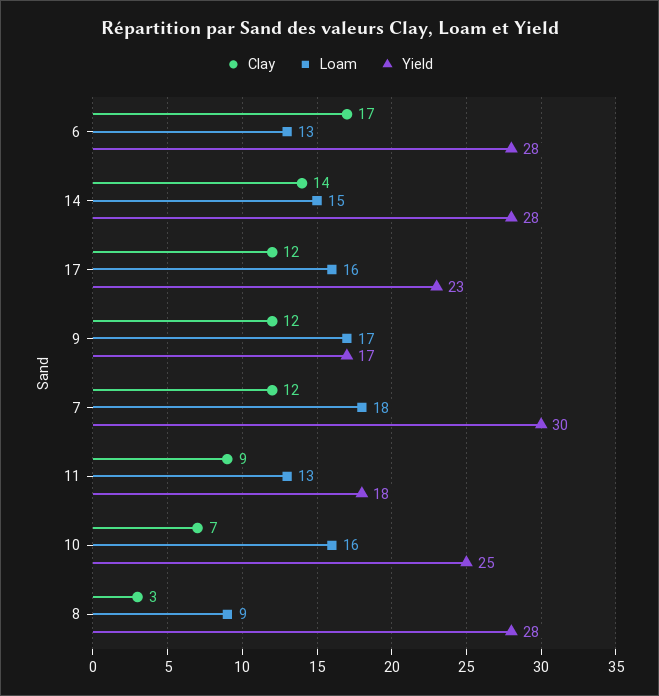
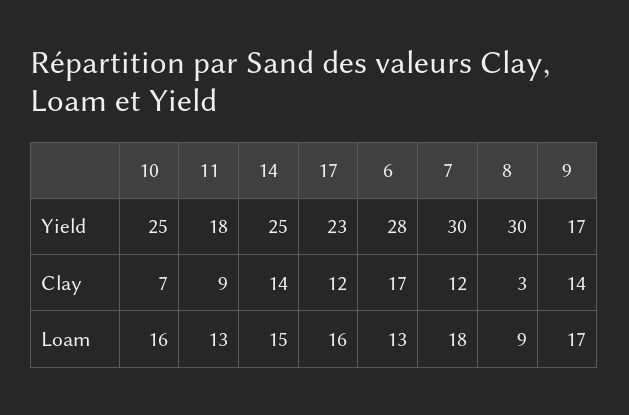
  {
    "Clay": {
      "6": 17,
      "14": 14,
      "17": 12,
-     "9": 12,
+     "9": 14,
      "7": 12,
      "11": 9,
      "10": 7,
      "8": 3
    },
    "Loam": {
      "6": 13,
      "14": 15,
      "17": 16,
      "9": 17,
      "7": 18,
      "11": 13,
      "10": 16,
      "8": 9
    },
    "Yield": {
      "6": 28,
-     "14": 28,
+     "14": 25,
      "17": 23,
      "9": 17,
      "7": 30,
      "11": 18,
      "10": 25,
-     "8": 28
+     "8": 30
    }
  }

